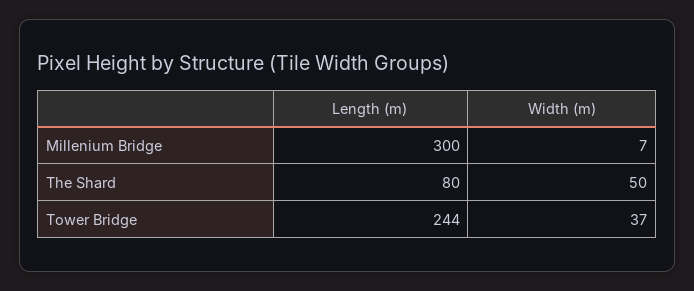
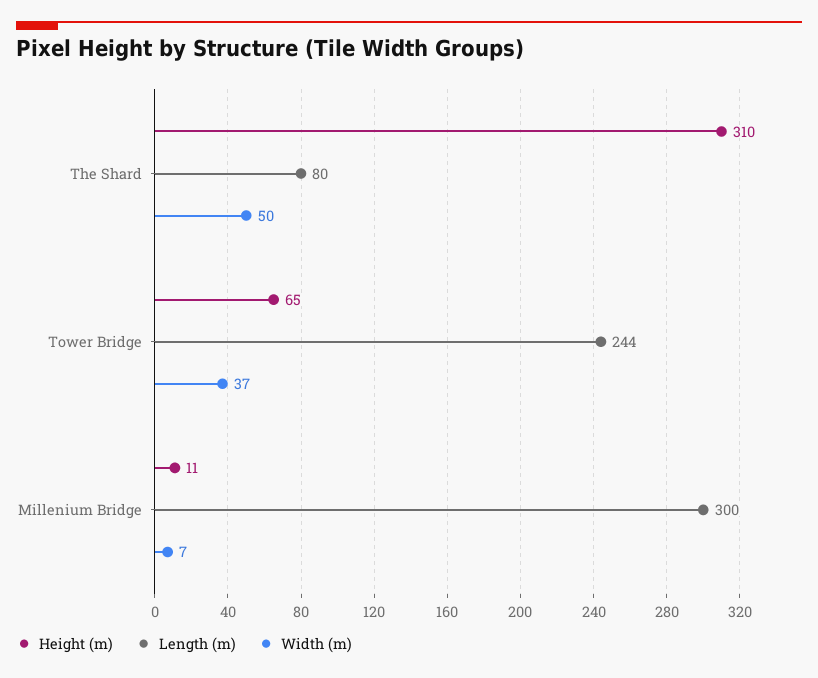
  {
    "Length (m)": {
      "Millenium Bridge": 300,
      "The Shard": 80,
      "Tower Bridge": 244
    },
    "Width (m)": {
      "Millenium Bridge": 7,
      "The Shard": 50,
      "Tower Bridge": 37
-   }
+   },
+   "Height (m)": {
+     "The Shard": 310,
+     "Tower Bridge": 65,
+     "Millenium Bridge": 11
+   }
  }

